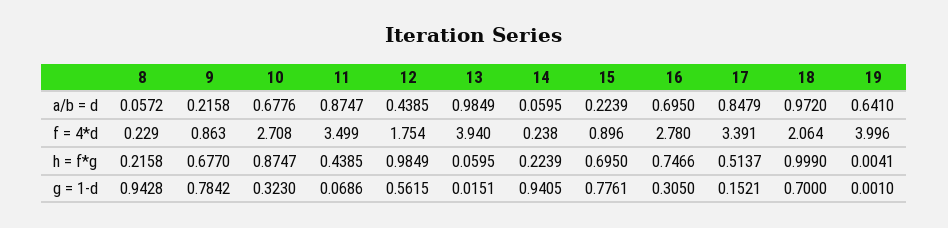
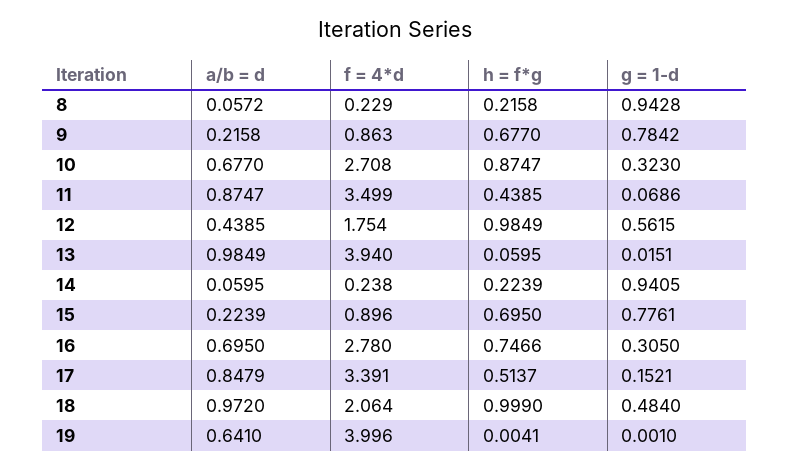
  {
    "8": {
      "a/b = d": 0.0572,
      "f = 4*d": 0.229,
      "h = f*g": 0.2158,
      "g = 1-d": 0.9428
    },
    "9": {
      "a/b = d": 0.2158,
      "f = 4*d": 0.863,
      "h = f*g": 0.677,
      "g = 1-d": 0.7842
    },
    "10": {
-     "a/b = d": 0.6776,
+     "a/b = d": 0.677,
      "f = 4*d": 2.708,
      "h = f*g": 0.8747,
      "g = 1-d": 0.323
    },
    "11": {
      "a/b = d": 0.8747,
      "f = 4*d": 3.499,
      "h = f*g": 0.4385,
      "g = 1-d": 0.0686
    },
    "12": {
      "a/b = d": 0.4385,
      "f = 4*d": 1.754,
      "h = f*g": 0.9849,
      "g = 1-d": 0.5615
    },
    "13": {
      "a/b = d": 0.9849,
      "f = 4*d": 3.94,
      "h = f*g": 0.0595,
      "g = 1-d": 0.0151
    },
    "14": {
      "a/b = d": 0.0595,
      "f = 4*d": 0.238,
      "h = f*g": 0.2239,
      "g = 1-d": 0.9405
    },
    "15": {
      "a/b = d": 0.2239,
      "f = 4*d": 0.896,
      "h = f*g": 0.695,
      "g = 1-d": 0.7761
    },
    "16": {
      "a/b = d": 0.695,
      "f = 4*d": 2.78,
      "h = f*g": 0.7466,
      "g = 1-d": 0.305
    },
    "17": {
      "a/b = d": 0.8479,
      "f = 4*d": 3.391,
      "h = f*g": 0.5137,
      "g = 1-d": 0.1521
    },
    "18": {
      "a/b = d": 0.972,
      "f = 4*d": 2.064,
      "h = f*g": 0.999,
-     "g = 1-d": 0.7
+     "g = 1-d": 0.484
    },
    "19": {
      "a/b = d": 0.641,
      "f = 4*d": 3.996,
      "h = f*g": 0.0041,
      "g = 1-d": 0.001
    }
  }

